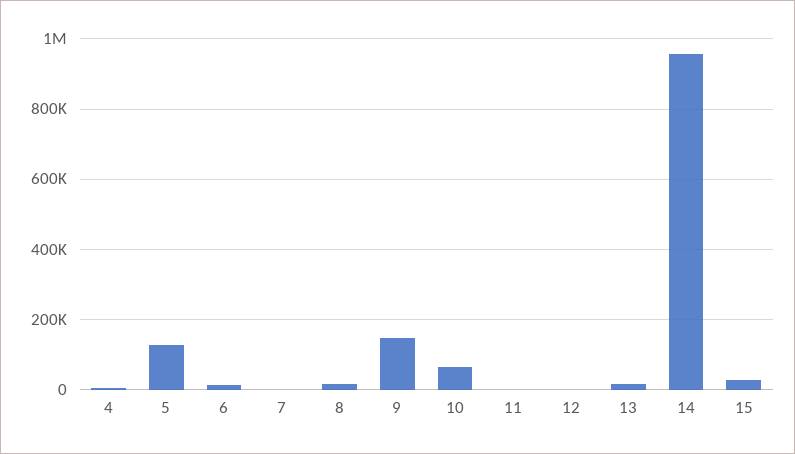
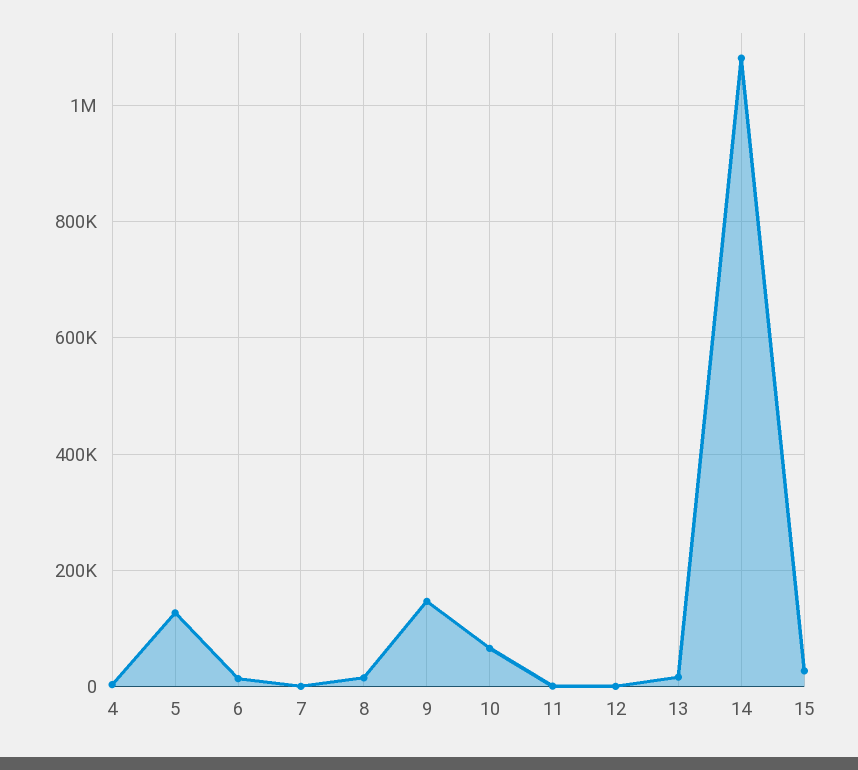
  {
    "4": 0,
    "5": 120000,
    "6": 20000,
    "7": 0,
    "8": 20000,
    "9": 140000,
    "10": 60000,
    "11": 0,
    "12": 0,
    "13": 20000,
-   "14": 960000,
+   "14": 1080000,
    "15": 20000
  }

